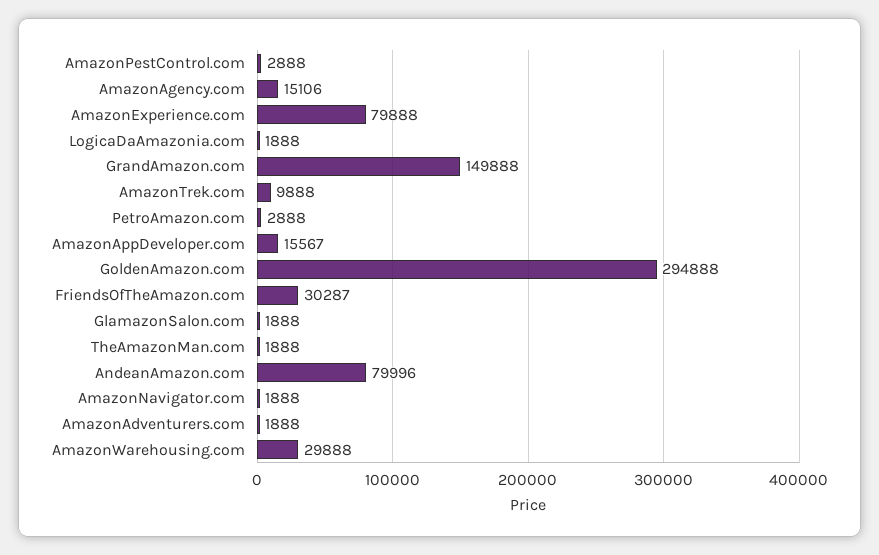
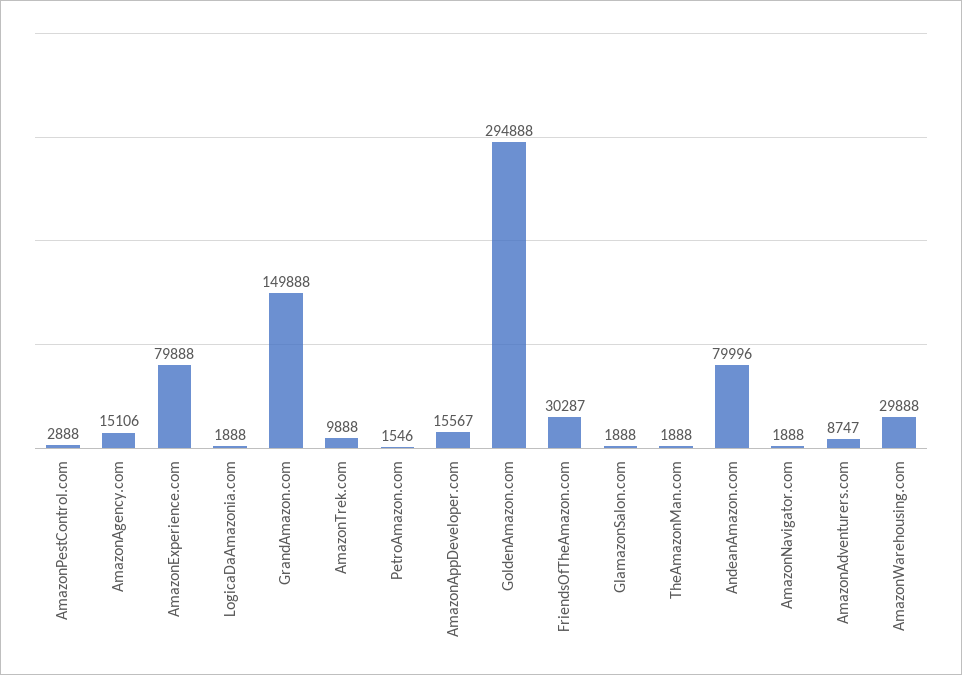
  {
    "AmazonPestControl.com": 2888,
    "AmazonAgency.com": 15106,
    "AmazonExperience.com": 79888,
    "LogicaDaAmazonia.com": 1888,
    "GrandAmazon.com": 149888,
    "AmazonTrek.com": 9888,
-   "PetroAmazon.com": 2888,
+   "PetroAmazon.com": 1546,
    "AmazonAppDeveloper.com": 15567,
    "GoldenAmazon.com": 294888,
    "FriendsOfTheAmazon.com": 30287,
    "GlamazonSalon.com": 1888,
    "TheAmazonMan.com": 1888,
    "AndeanAmazon.com": 79996,
    "AmazonNavigator.com": 1888,
-   "AmazonAdventurers.com": 1888,
+   "AmazonAdventurers.com": 8747,
    "AmazonWarehousing.com": 29888
  }

